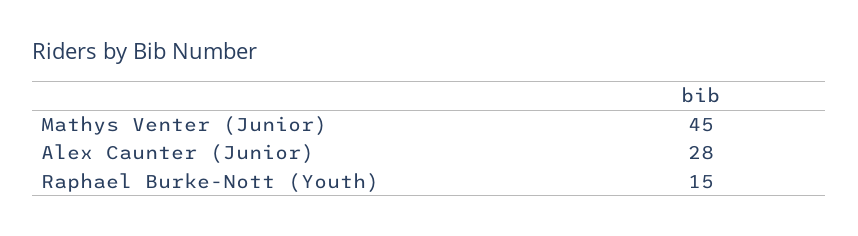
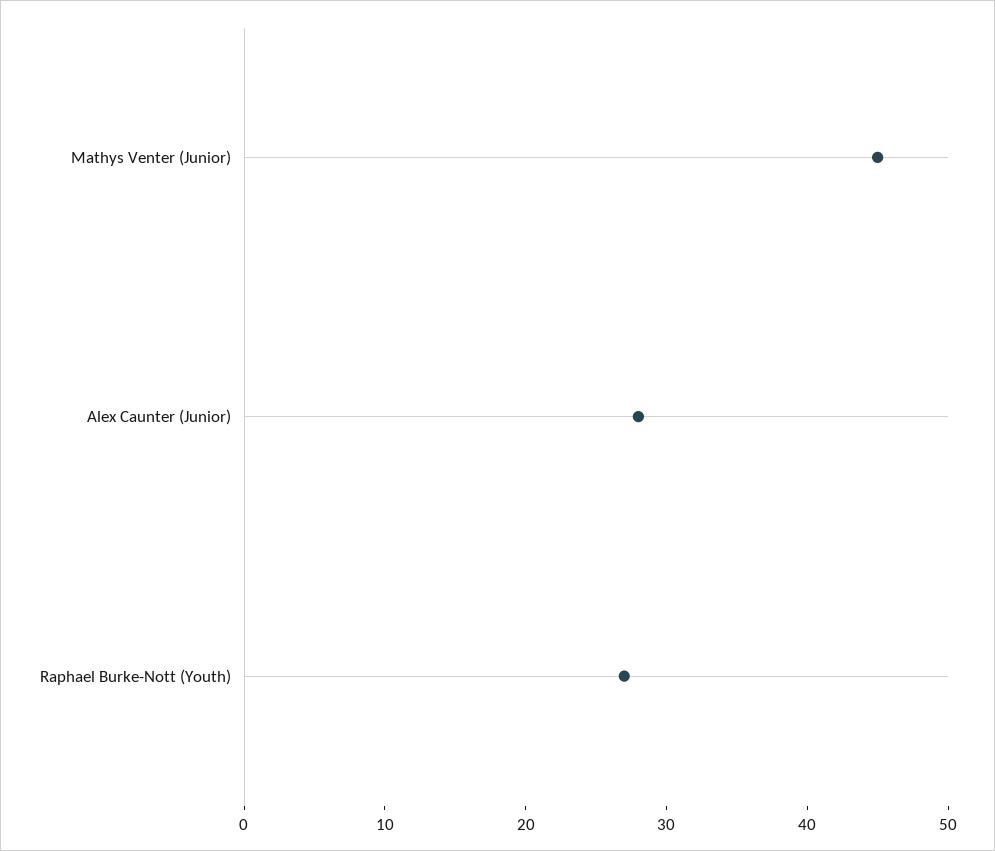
  {
    "Mathys Venter (Junior)": 45,
    "Alex Caunter (Junior)": 28,
-   "Raphael Burke-Nott (Youth)": 15
+   "Raphael Burke-Nott (Youth)": 27
  }

